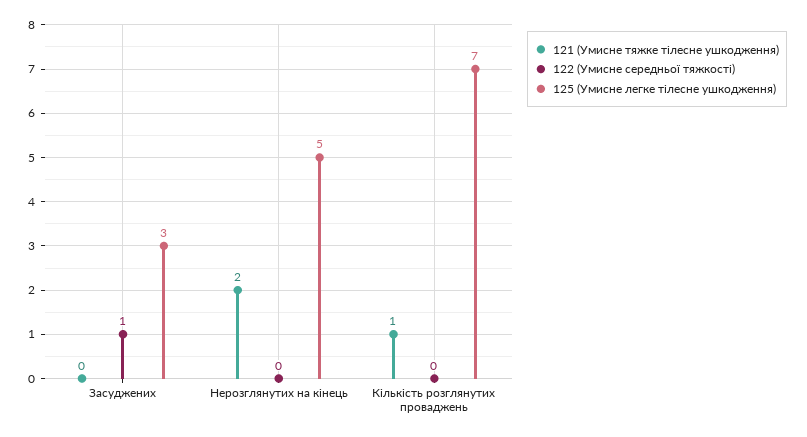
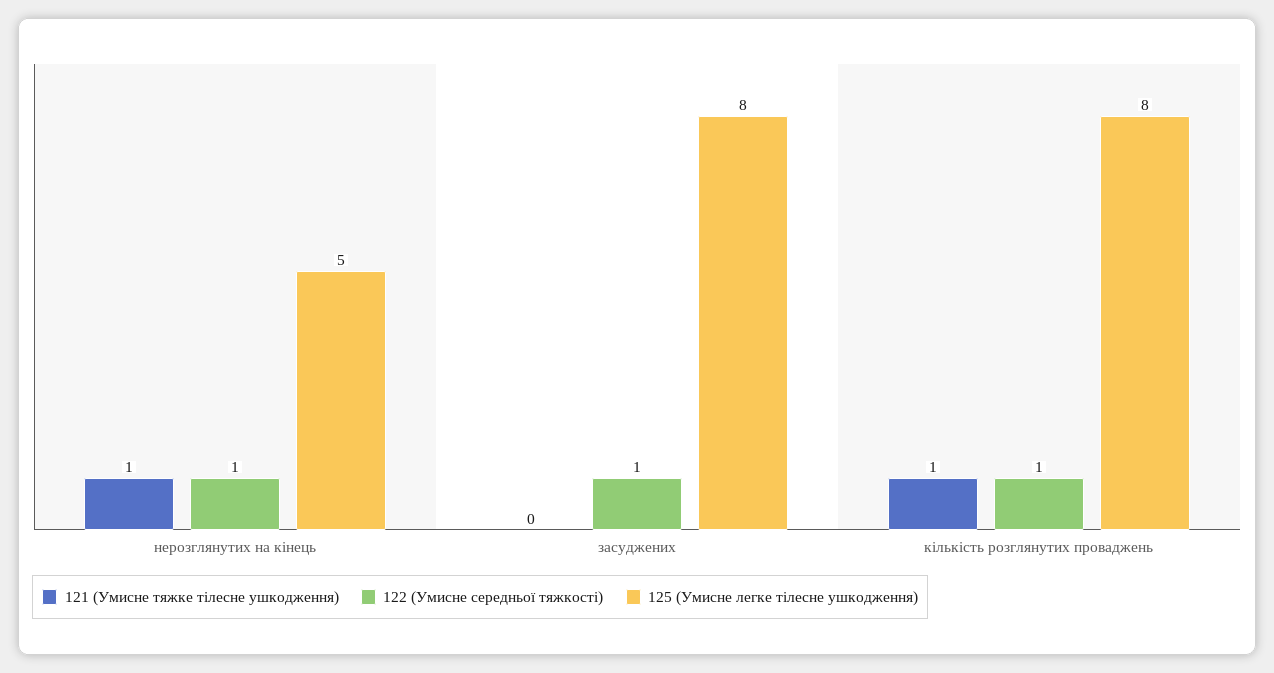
  {
    "121 (Умисне тяжке тілесне ушкодження)": {
      "Засуджених": 0,
-     "Нерозглянутих на кінець": 2,
+     "Нерозглянутих на кінець": 1,
      "Кількість розглянутих проваджень": 1
    },
    "122 (Умисне середньої тяжкості)": {
      "Засуджених": 1,
-     "Нерозглянутих на кінець": 0,
+     "Нерозглянутих на кінець": 1,
-     "Кількість розглянутих проваджень": 0
+     "Кількість розглянутих проваджень": 1
    },
    "125 (Умисне легке тілесне ушкодження)": {
-     "Засуджених": 3,
+     "Засуджених": 8,
      "Нерозглянутих на кінець": 5,
-     "Кількість розглянутих проваджень": 7
+     "Кількість розглянутих проваджень": 8
    }
  }

